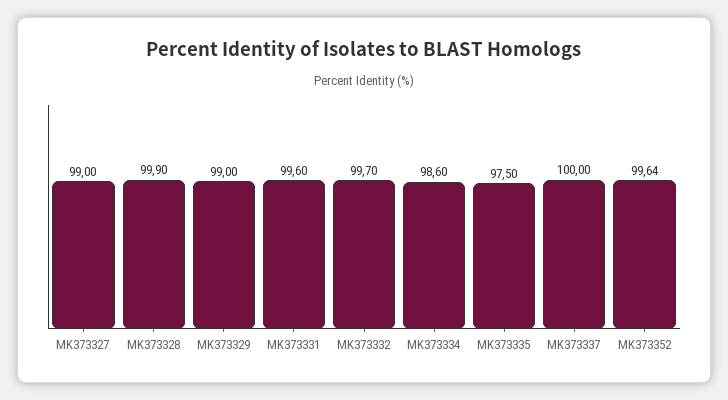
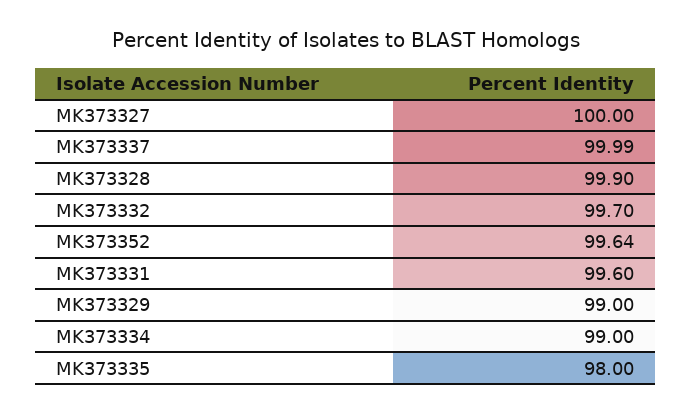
  {
-   "MK373327": 99,
+   "MK373327": 100,
    "MK373328": 99.9,
    "MK373329": 99,
    "MK373331": 99.6,
    "MK373332": 99.7,
-   "MK373334": 98.6,
+   "MK373334": 99,
-   "MK373335": 97.5,
+   "MK373335": 98,
-   "MK373337": 100,
+   "MK373337": 99.99,
    "MK373352": 99.64
  }

